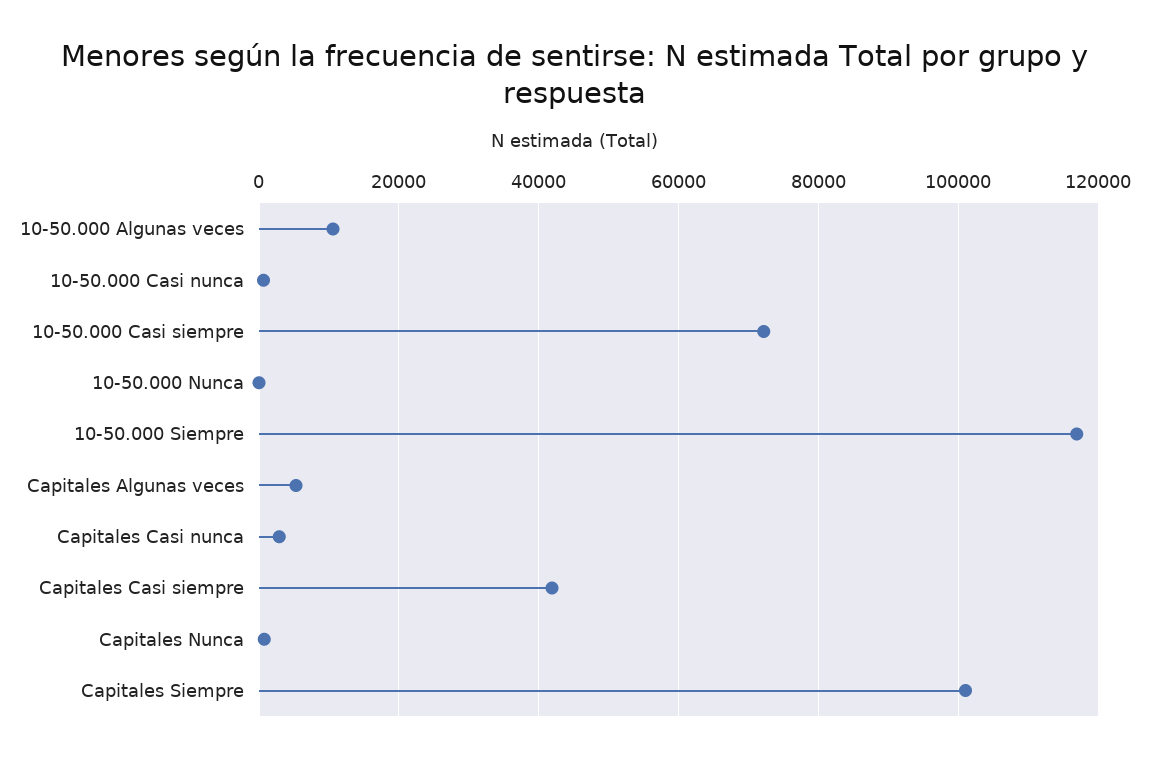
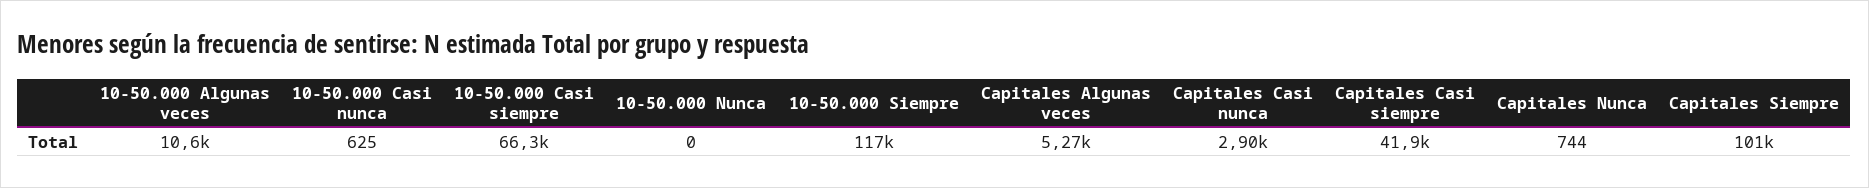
  {
    "10-50.000 Algunas veces": 10600,
    "10-50.000 Casi nunca": 625,
-   "10-50.000 Casi siempre": 72000,
+   "10-50.000 Casi siempre": 66300,
    "10-50.000 Nunca": 0,
    "10-50.000 Siempre": 117000,
    "Capitales Algunas veces": 5270,
    "Capitales Casi nunca": 2900,
    "Capitales Casi siempre": 41900,
    "Capitales Nunca": 744,
    "Capitales Siempre": 101000
  }

